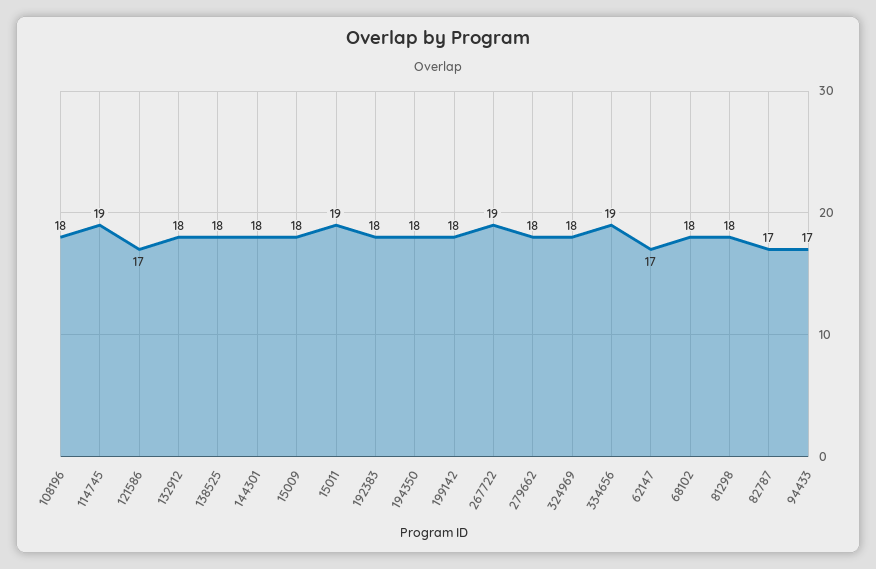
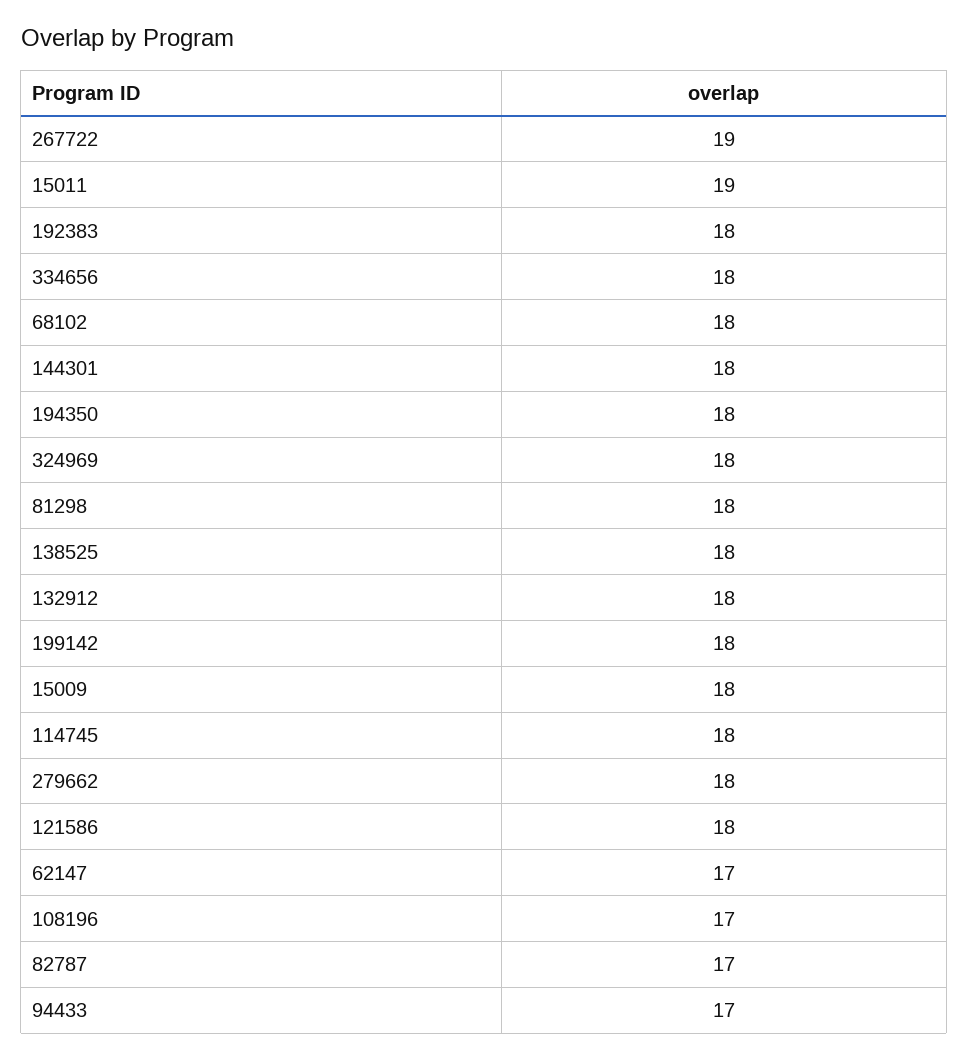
  {
-   "108196": 18,
+   "108196": 17,
-   "114745": 19,
+   "114745": 18,
-   "121586": 17,
+   "121586": 18,
    "132912": 18,
    "138525": 18,
    "144301": 18,
    "15009": 18,
    "15011": 19,
    "192383": 18,
    "194350": 18,
    "199142": 18,
    "267722": 19,
    "279662": 18,
    "324969": 18,
-   "334656": 19,
+   "334656": 18,
    "62147": 17,
    "68102": 18,
    "81298": 18,
    "82787": 17,
    "94433": 17
  }

